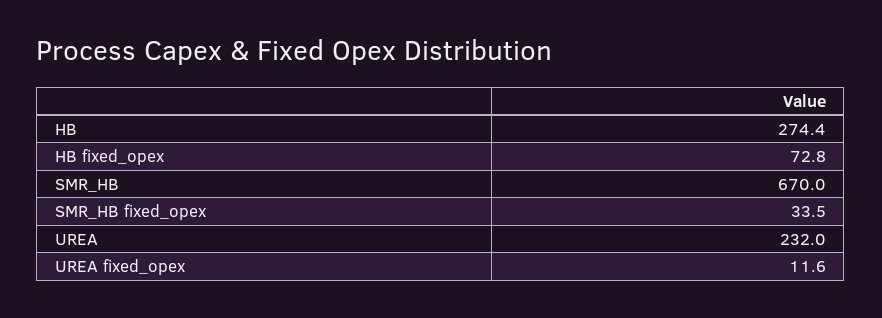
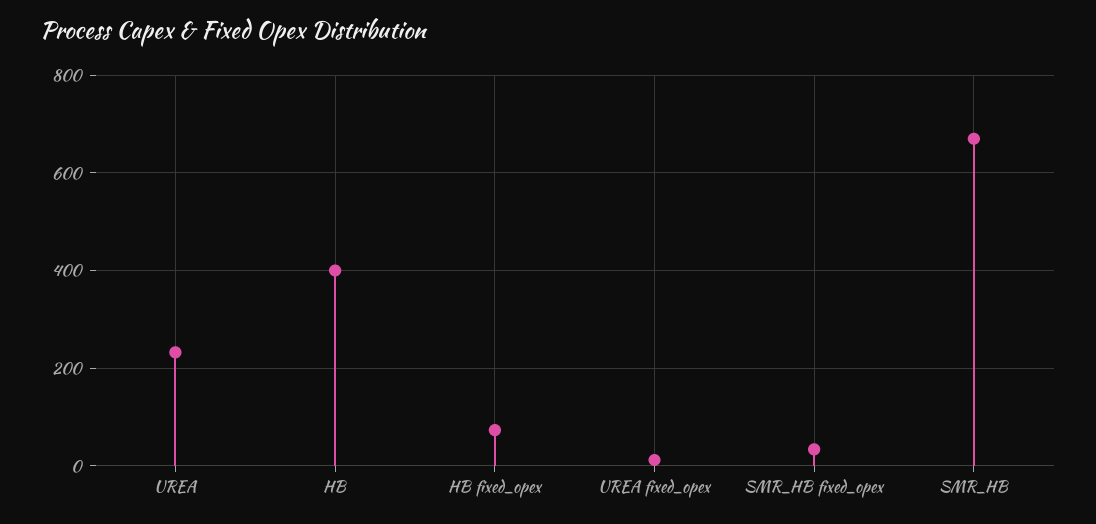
  {
-   "HB": 274.4,
+   "HB": 400,
    "HB fixed_opex": 72.8,
    "SMR_HB": 670,
    "SMR_HB fixed_opex": 33.5,
    "UREA": 232,
    "UREA fixed_opex": 11.6
  }

